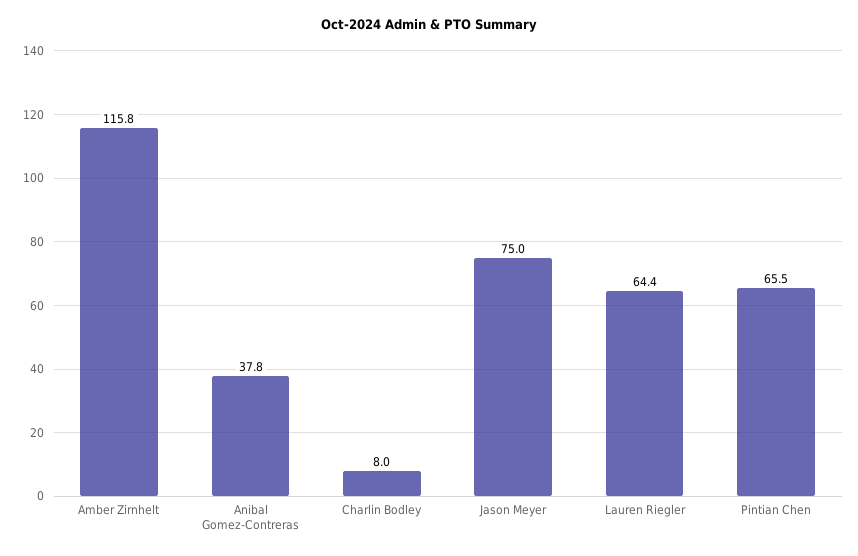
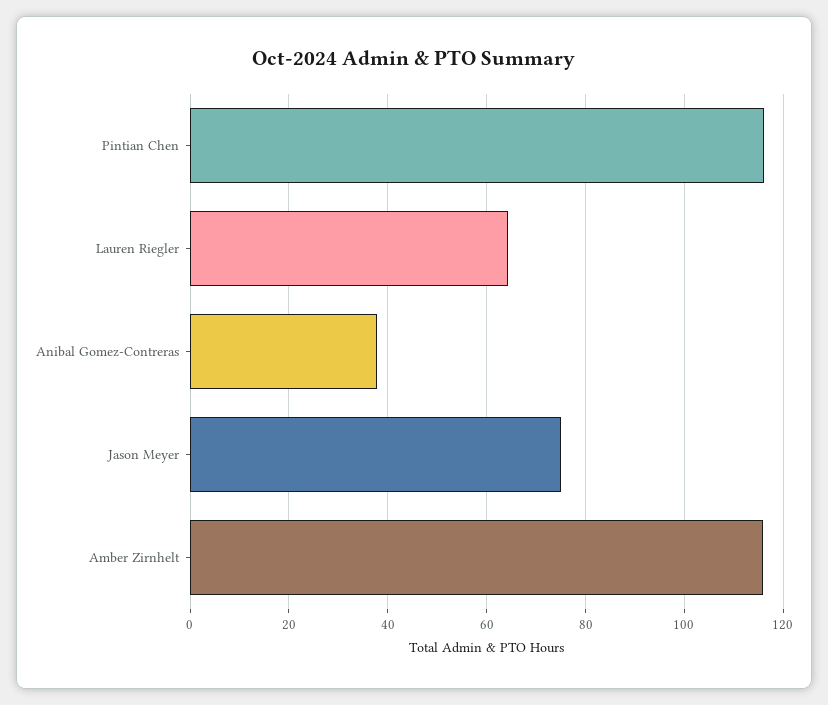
  {
    "Amber Zirnhelt": 115.8,
    "Anibal Gomez-Contreras": 37.8,
-   "Charlin Bodley": 8,
    "Jason Meyer": 75,
    "Lauren Riegler": 64.4,
-   "Pintian Chen": 65.5
+   "Pintian Chen": 116
  }

